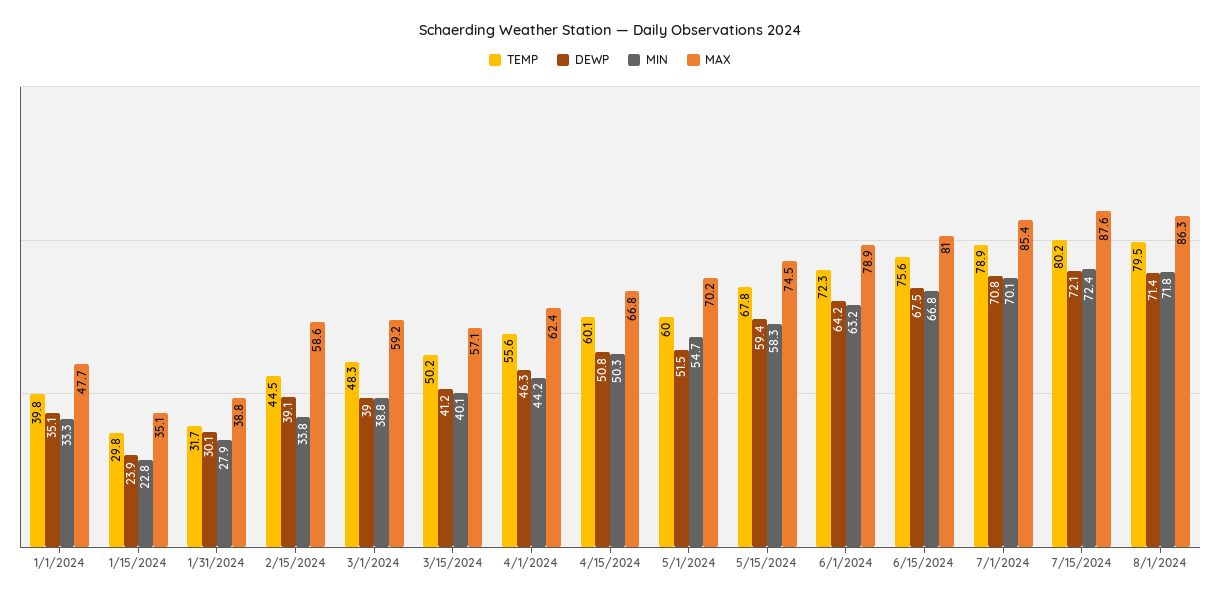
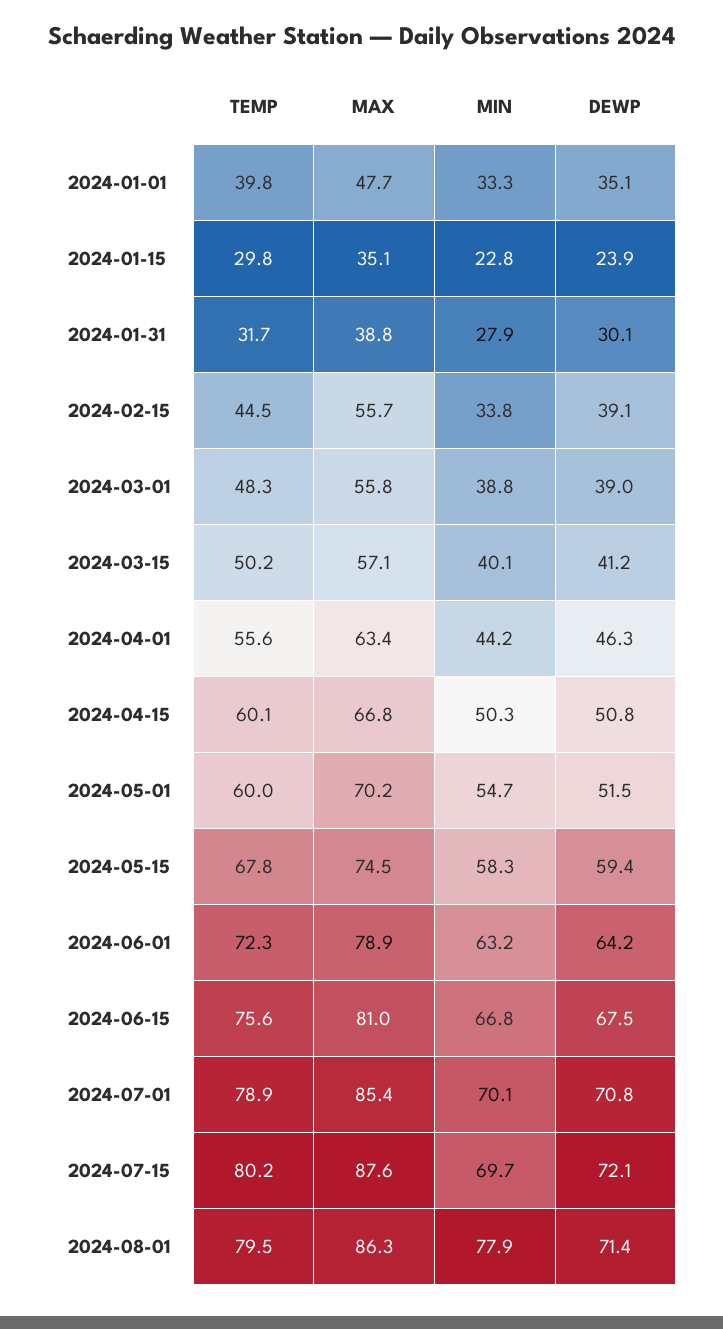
  {
    "TEMP": {
      "1/1/2024": 39.8,
      "1/15/2024": 29.8,
      "1/31/2024": 31.7,
      "2/15/2024": 44.5,
      "3/1/2024": 48.3,
      "3/15/2024": 50.2,
      "4/1/2024": 55.6,
      "4/15/2024": 60.1,
      "5/1/2024": 60,
      "5/15/2024": 67.8,
      "6/1/2024": 72.3,
      "6/15/2024": 75.6,
      "7/1/2024": 78.9,
      "7/15/2024": 80.2,
      "8/1/2024": 79.5
    },
    "DEWP": {
      "1/1/2024": 35.1,
      "1/15/2024": 23.9,
      "1/31/2024": 30.1,
      "2/15/2024": 39.1,
      "3/1/2024": 39,
      "3/15/2024": 41.2,
      "4/1/2024": 46.3,
      "4/15/2024": 50.8,
      "5/1/2024": 51.5,
      "5/15/2024": 59.4,
      "6/1/2024": 64.2,
      "6/15/2024": 67.5,
      "7/1/2024": 70.8,
      "7/15/2024": 72.1,
      "8/1/2024": 71.4
    },
    "MIN": {
      "1/1/2024": 33.3,
      "1/15/2024": 22.8,
      "1/31/2024": 27.9,
      "2/15/2024": 33.8,
      "3/1/2024": 38.8,
      "3/15/2024": 40.1,
      "4/1/2024": 44.2,
      "4/15/2024": 50.3,
      "5/1/2024": 54.7,
      "5/15/2024": 58.3,
      "6/1/2024": 63.2,
      "6/15/2024": 66.8,
      "7/1/2024": 70.1,
-     "7/15/2024": 72.4,
+     "7/15/2024": 69.7,
-     "8/1/2024": 71.8
+     "8/1/2024": 77.9
    },
    "MAX": {
      "1/1/2024": 47.7,
      "1/15/2024": 35.1,
      "1/31/2024": 38.8,
-     "2/15/2024": 58.6,
+     "2/15/2024": 55.7,
-     "3/1/2024": 59.2,
+     "3/1/2024": 55.8,
      "3/15/2024": 57.1,
-     "4/1/2024": 62.4,
+     "4/1/2024": 63.4,
      "4/15/2024": 66.8,
      "5/1/2024": 70.2,
      "5/15/2024": 74.5,
      "6/1/2024": 78.9,
      "6/15/2024": 81,
      "7/1/2024": 85.4,
      "7/15/2024": 87.6,
      "8/1/2024": 86.3
    }
  }

